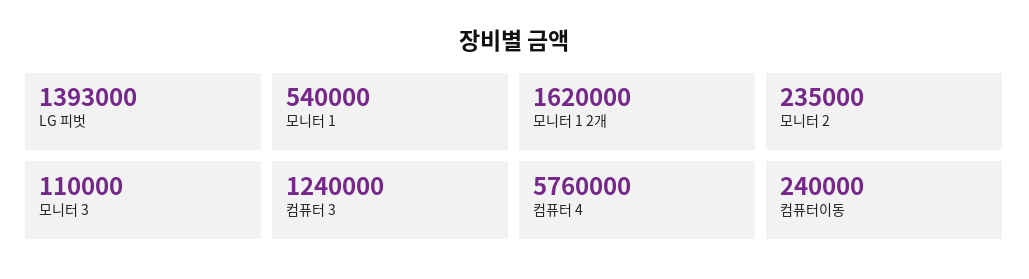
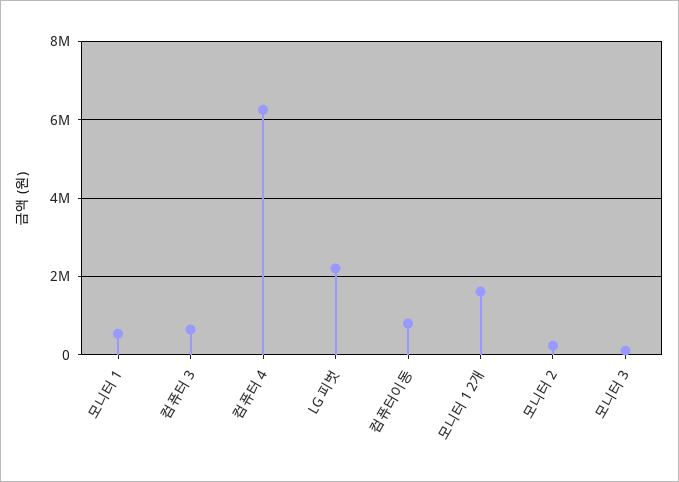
  {
-   "LG 피벗": 1393000,
+   "LG 피벗": 2200000,
    "모니터 1": 540000,
    "모니터 1 2개": 1620000,
    "모니터 2": 235000,
    "모니터 3": 110000,
-   "컴퓨터 3": 1240000,
+   "컴퓨터 3": 600000,
-   "컴퓨터 4": 5760000,
+   "컴퓨터 4": 6200000,
-   "컴퓨터이동": 240000
+   "컴퓨터이동": 800000
  }

